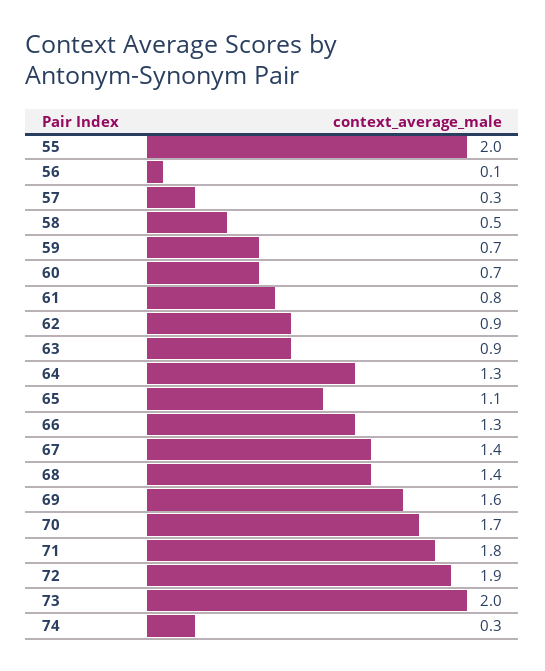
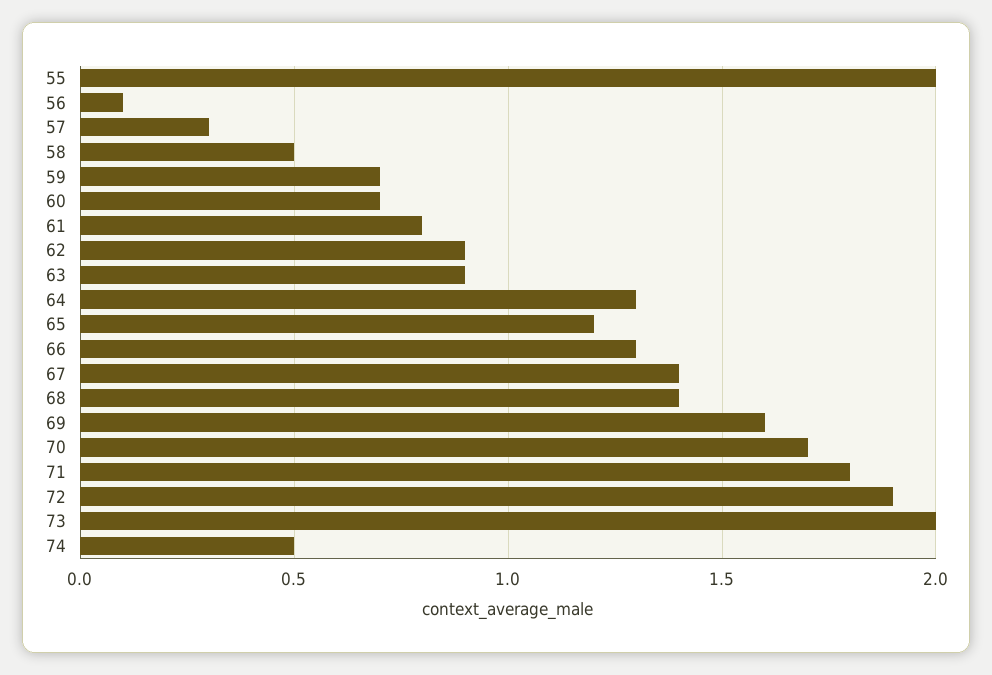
  {
    "55": 2,
    "56": 0.1,
    "57": 0.3,
    "58": 0.5,
    "59": 0.7,
    "60": 0.7,
    "61": 0.8,
    "62": 0.9,
    "63": 0.9,
    "64": 1.3,
-   "65": 1.1,
+   "65": 1.2,
    "66": 1.3,
    "67": 1.4,
    "68": 1.4,
    "69": 1.6,
    "70": 1.7,
    "71": 1.8,
    "72": 1.9,
    "73": 2,
-   "74": 0.3
+   "74": 0.5
  }

